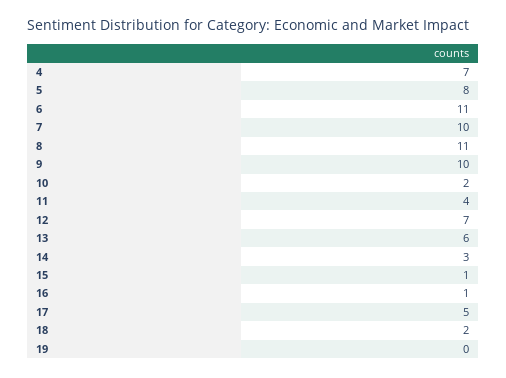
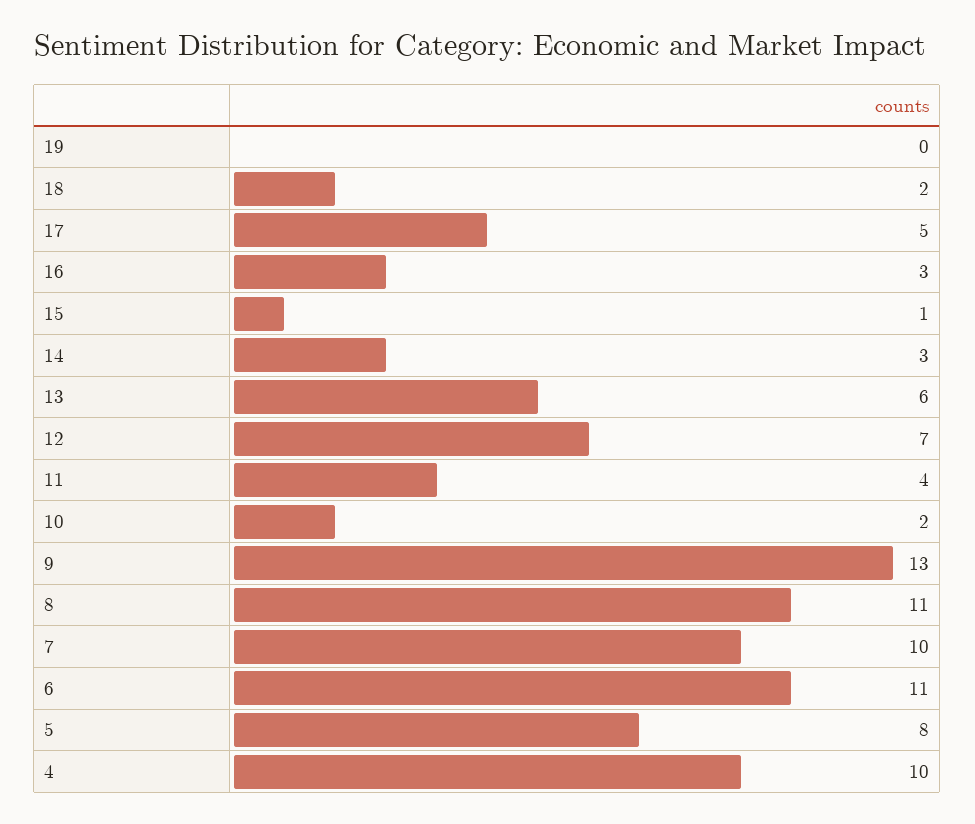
  {
-   "4": 7,
+   "4": 10,
    "5": 8,
    "6": 11,
    "7": 10,
    "8": 11,
-   "9": 10,
+   "9": 13,
    "10": 2,
    "11": 4,
    "12": 7,
    "13": 6,
    "14": 3,
    "15": 1,
-   "16": 1,
+   "16": 3,
    "17": 5,
    "18": 2,
    "19": 0
  }

